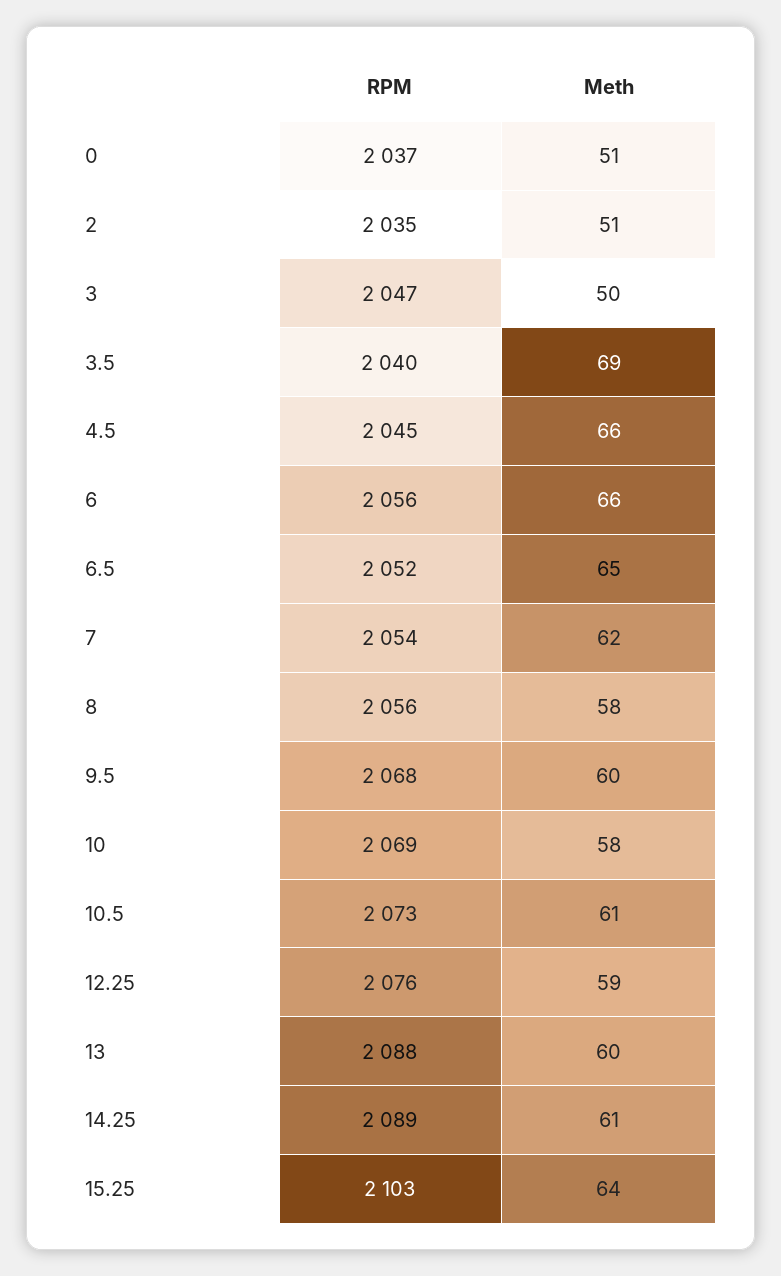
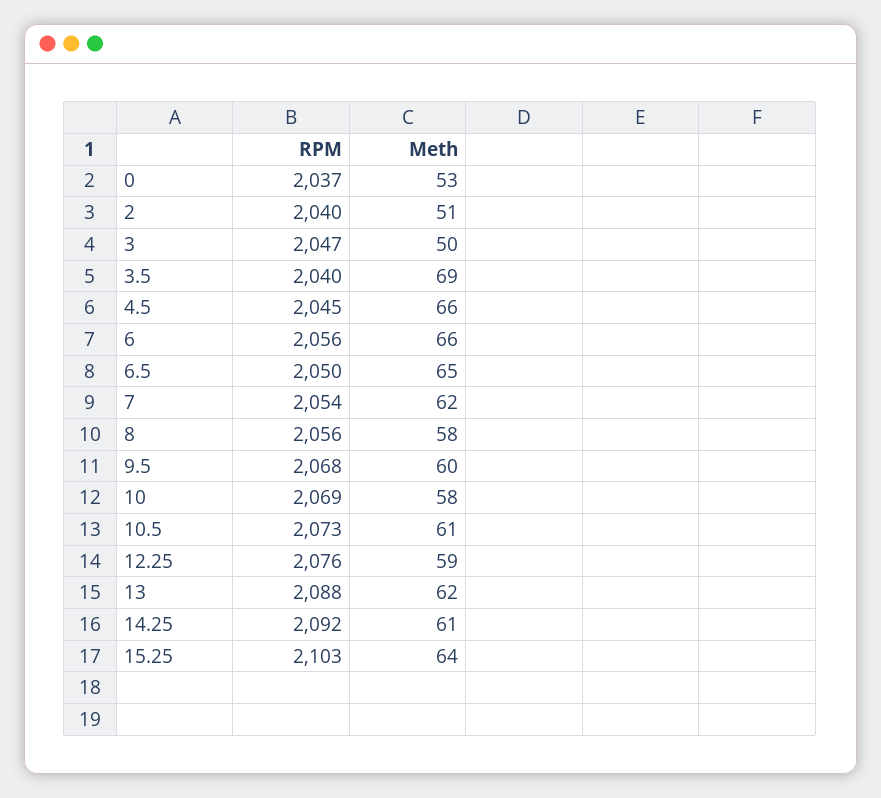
  {
    "RPM": {
      "0": 2037,
-     "2": 2035,
+     "2": 2040,
      "3": 2047,
      "3.5": 2040,
      "4.5": 2045,
      "6": 2056,
-     "6.5": 2052,
+     "6.5": 2050,
      "7": 2054,
      "8": 2056,
      "9.5": 2068,
      "10": 2069,
      "10.5": 2073,
      "12.25": 2076,
      "13": 2088,
-     "14.25": 2089,
+     "14.25": 2092,
      "15.25": 2103
    },
    "Meth": {
-     "0": 51,
+     "0": 53,
      "2": 51,
      "3": 50,
      "3.5": 69,
      "4.5": 66,
      "6": 66,
      "6.5": 65,
      "7": 62,
      "8": 58,
      "9.5": 60,
      "10": 58,
      "10.5": 61,
      "12.25": 59,
-     "13": 60,
+     "13": 62,
      "14.25": 61,
      "15.25": 64
    }
  }

